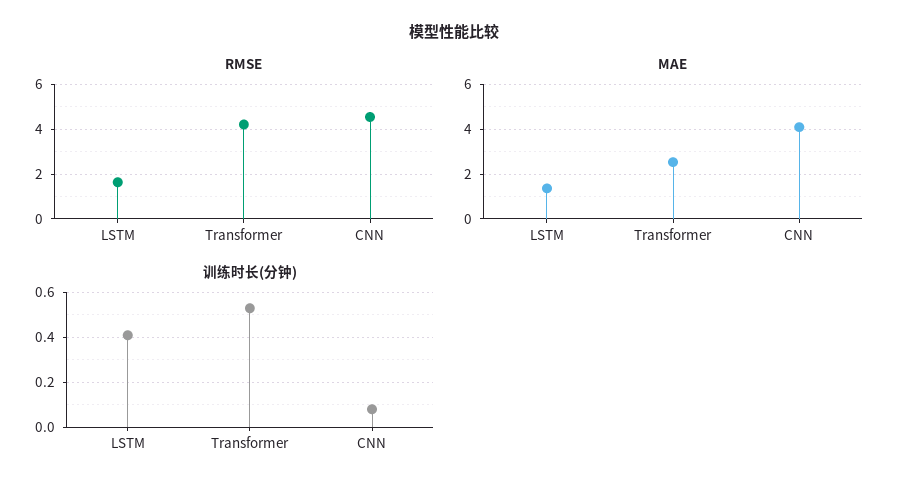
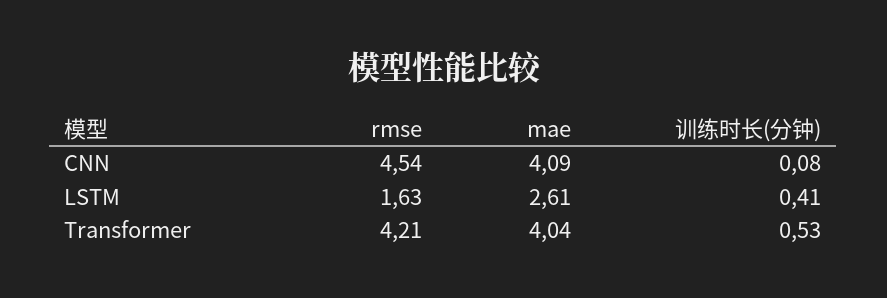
  {
    "RMSE": {
      "LSTM": 1.63,
      "Transformer": 4.21,
      "CNN": 4.54
    },
    "MAE": {
-     "LSTM": 1.5,
+     "LSTM": 2.61,
-     "Transformer": 2.5,
+     "Transformer": 4.04,
      "CNN": 4.09
    },
    "训练时长(分钟)": {
      "LSTM": 0.41,
      "Transformer": 0.53,
      "CNN": 0.08
    }
  }

